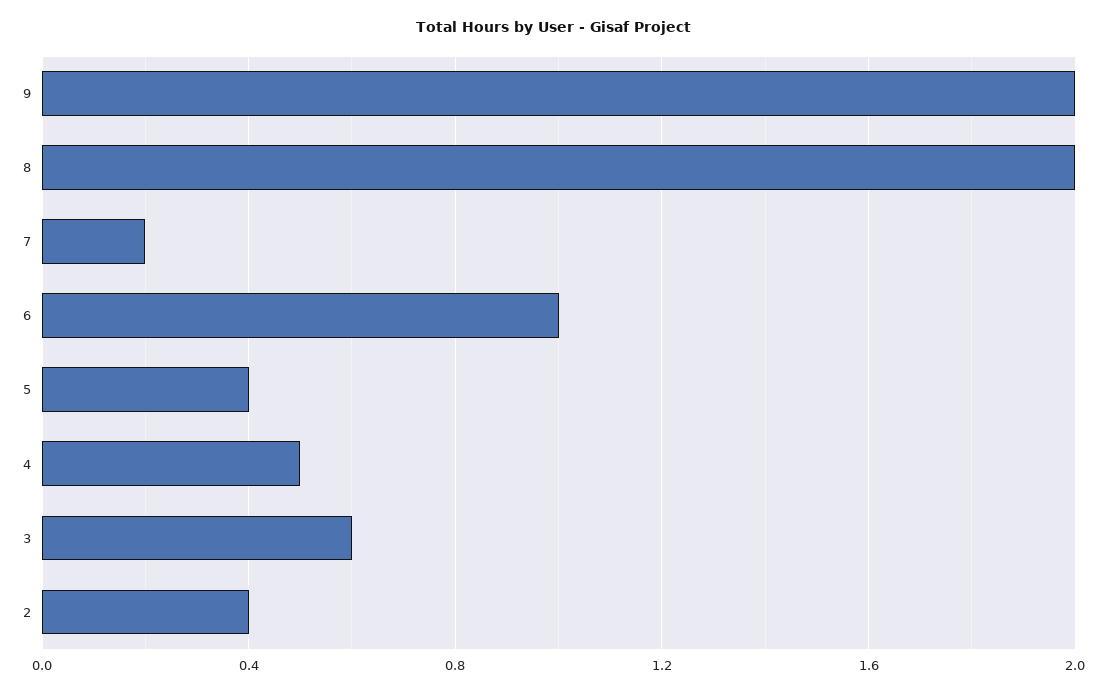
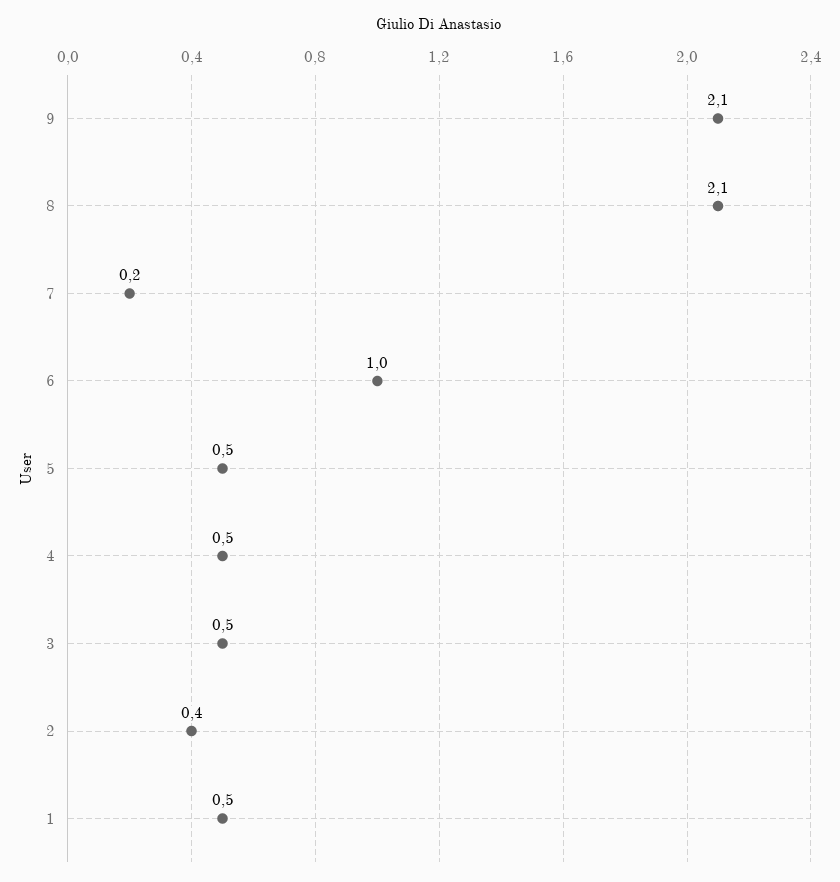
  {
-   "9": 2,
+   "9": 2.1,
-   "8": 2,
+   "8": 2.1,
    "7": 0.2,
    "6": 1,
-   "5": 0.4,
+   "5": 0.5,
    "4": 0.5,
-   "3": 0.6,
+   "3": 0.5,
-   "2": 0.4
+   "2": 0.4,
+   "1": 0.5
  }

